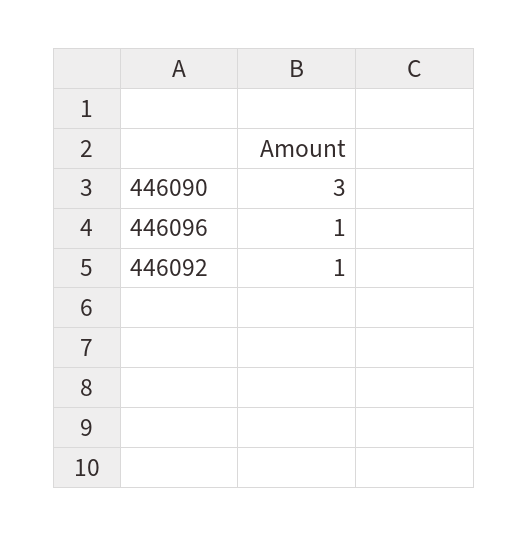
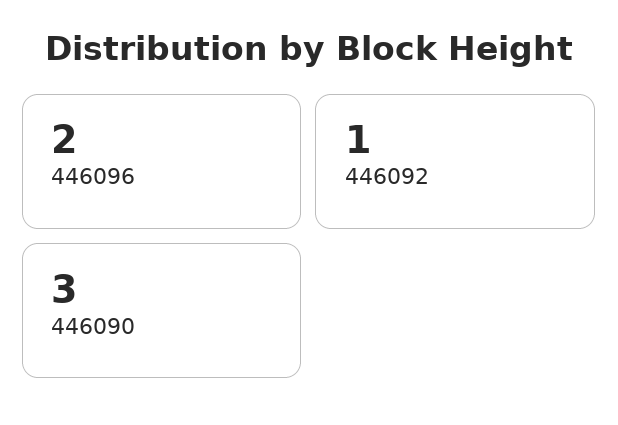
  {
    "446090": 3,
-   "446096": 1,
+   "446096": 2,
    "446092": 1
  }

